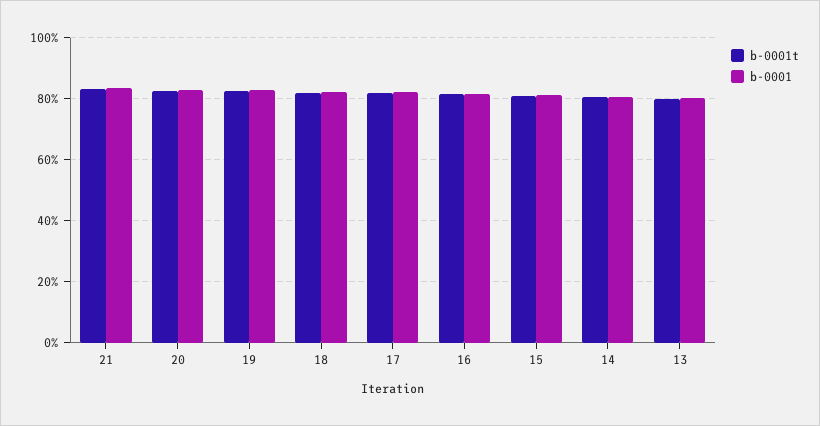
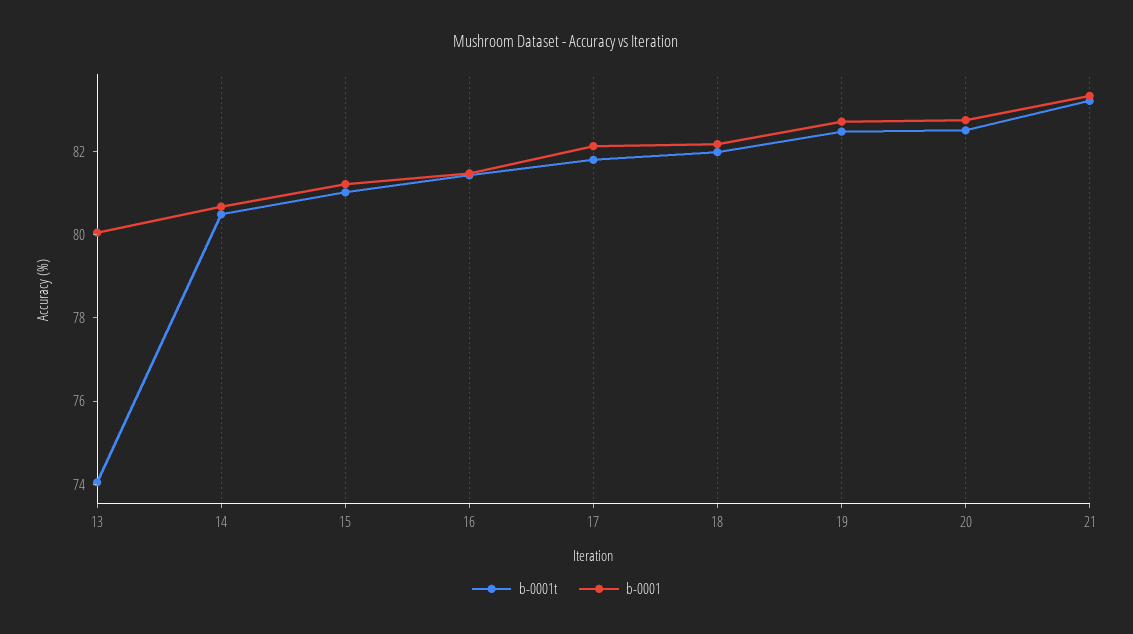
  {
    "b-0001t": {
      "21": 83,
      "20": 82.5,
      "19": 82.5,
      "18": 82,
      "17": 82,
      "16": 81.5,
      "15": 81,
      "14": 80.5,
-     "13": 80
+     "13": 74
    },
    "b-0001": {
      "21": 83.5,
      "20": 83,
      "19": 82.5,
      "18": 82,
      "17": 82,
      "16": 81.5,
      "15": 81,
      "14": 80.5,
      "13": 80
    }
  }

